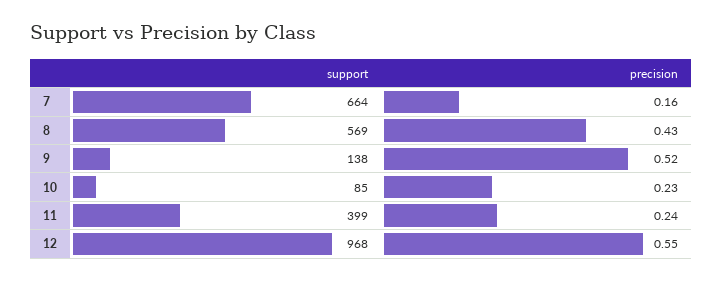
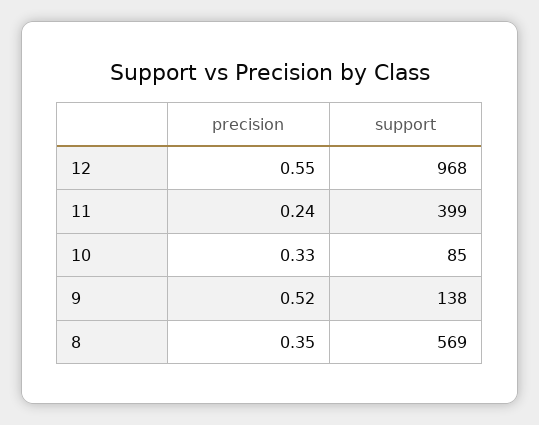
  {
    "support": {
-     "7": 664,
      "8": 569,
      "9": 138,
      "10": 85,
      "11": 399,
      "12": 968
    },
    "precision": {
-     "7": 0.16,
-     "8": 0.43,
+     "8": 0.35,
      "9": 0.52,
-     "10": 0.23,
+     "10": 0.33,
      "11": 0.24,
      "12": 0.55
    }
  }

